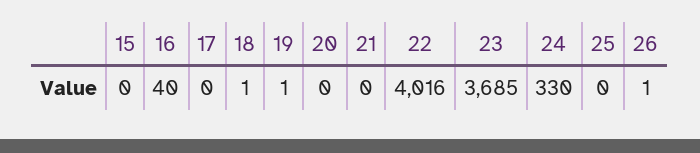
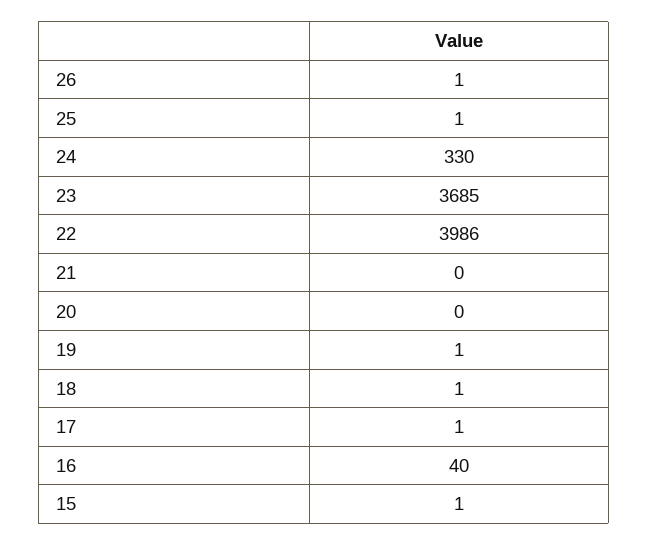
  {
-   "15": 0,
+   "15": 1,
    "16": 40,
-   "17": 0,
+   "17": 1,
    "18": 1,
    "19": 1,
    "20": 0,
    "21": 0,
-   "22": 4016,
+   "22": 3986,
    "23": 3685,
    "24": 330,
-   "25": 0,
+   "25": 1,
    "26": 1
  }

